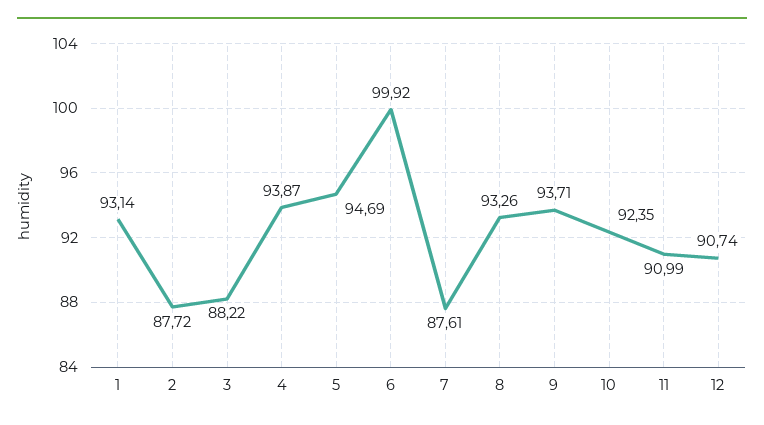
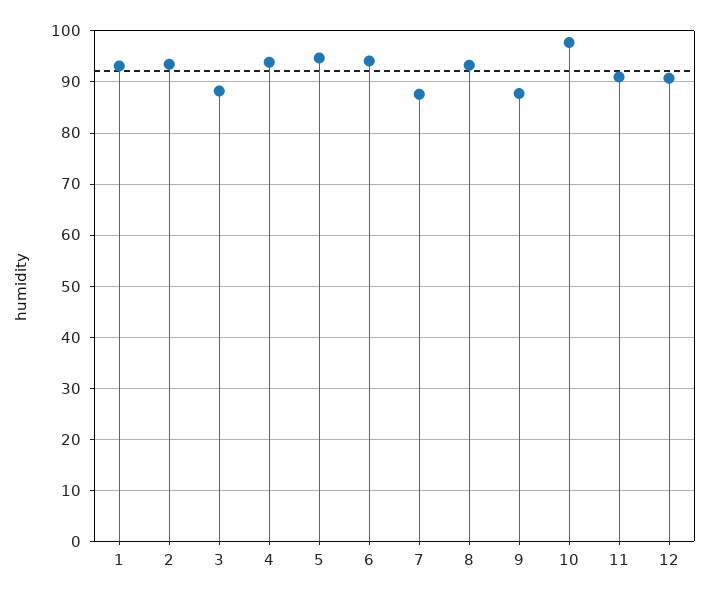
  {
    "1": 93.14,
-   "2": 87.72,
+   "2": 94,
    "3": 88.22,
    "4": 93.87,
    "5": 94.69,
-   "6": 99.92,
+   "6": 94,
    "7": 87.61,
    "8": 93.26,
-   "9": 93.71,
+   "9": 88,
-   "10": 92.35,
+   "10": 98,
    "11": 90.99,
    "12": 90.74
  }

